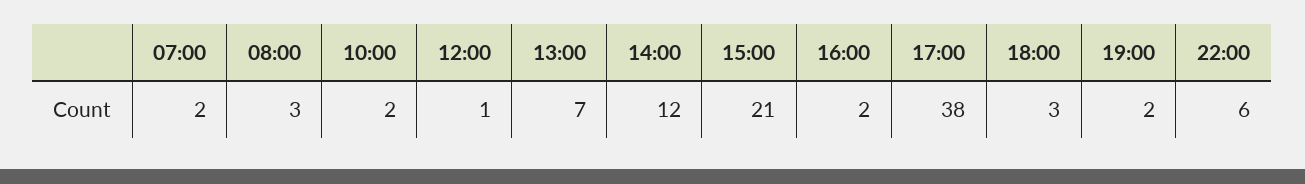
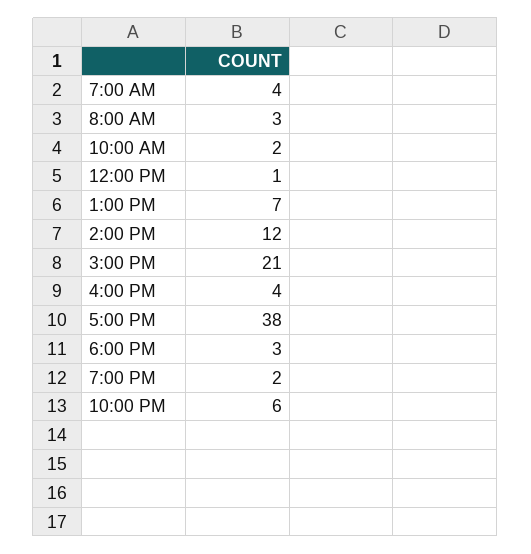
  {
-   "07:00": 2,
+   "07:00": 4,
    "08:00": 3,
    "10:00": 2,
    "12:00": 1,
    "13:00": 7,
    "14:00": 12,
    "15:00": 21,
-   "16:00": 2,
+   "16:00": 4,
    "17:00": 38,
    "18:00": 3,
    "19:00": 2,
    "22:00": 6
  }

